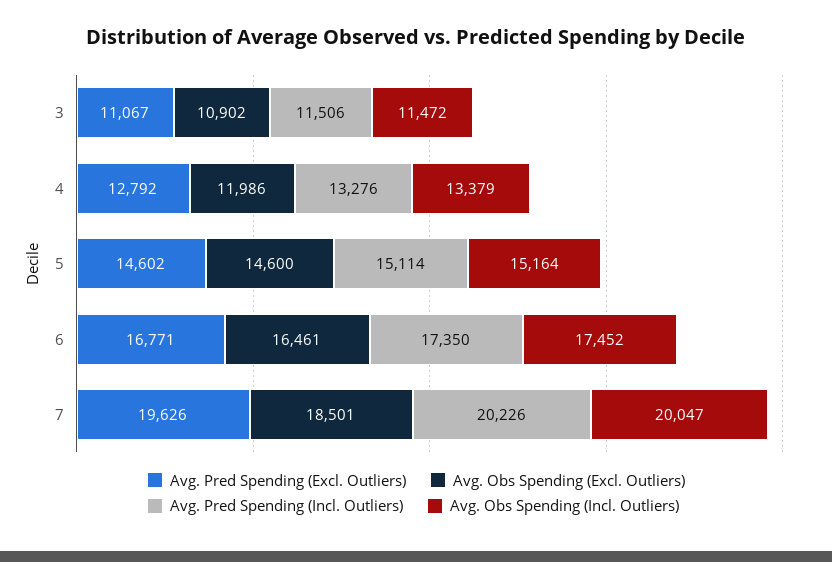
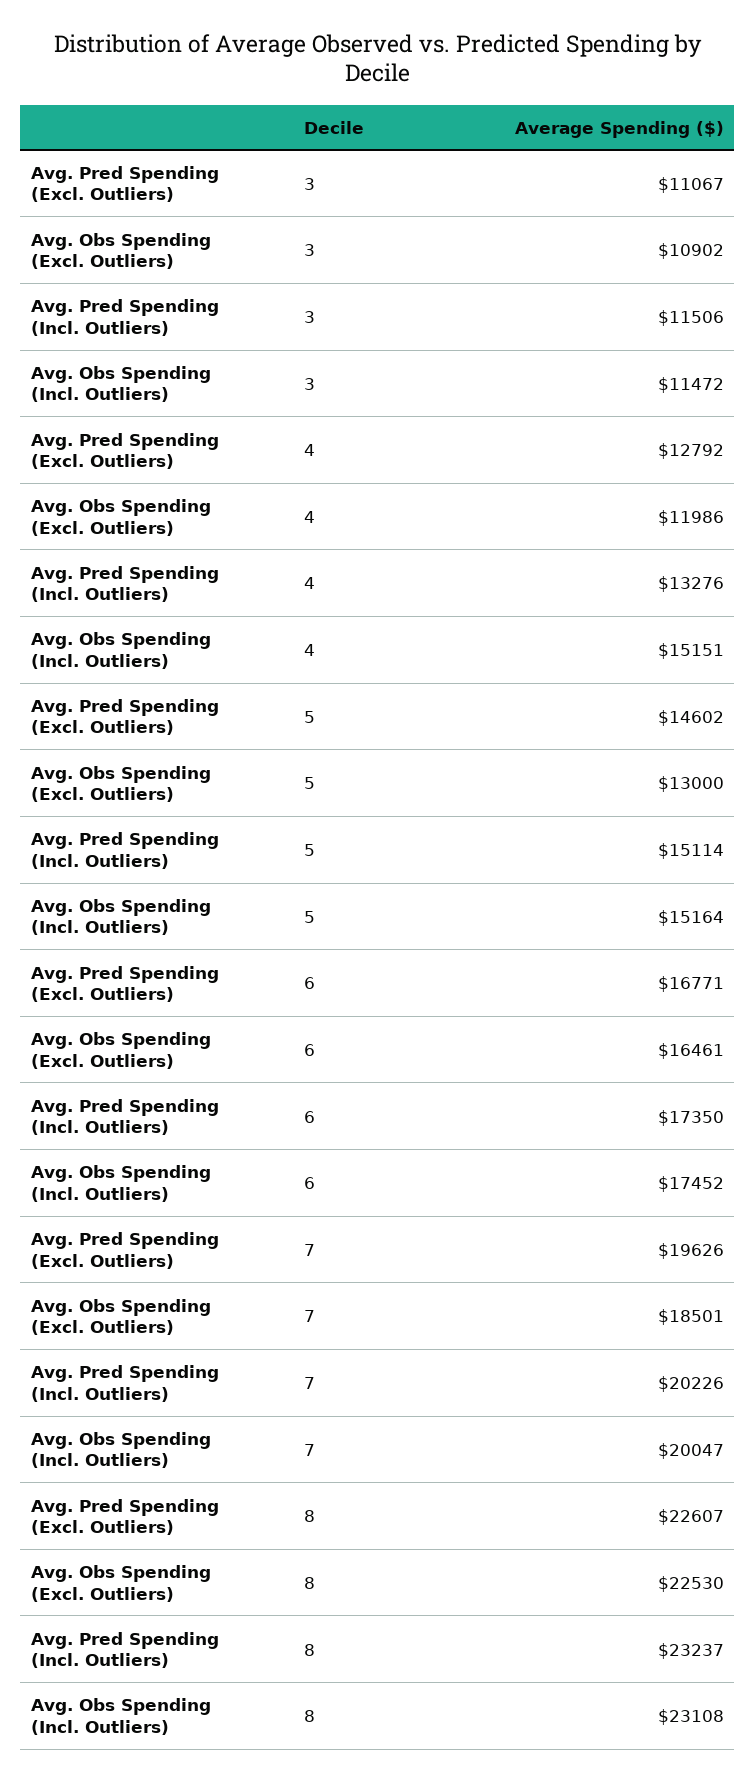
  {
    "Avg. Pred Spending (Excl. Outliers)": {
      "3": 11067,
      "4": 12792,
      "5": 14602,
      "6": 16771,
-     "7": 19626
+     "7": 19626,
+     "8": 22607
    },
    "Avg. Obs Spending (Excl. Outliers)": {
      "3": 10902,
      "4": 11986,
-     "5": 14600,
+     "5": 13000,
      "6": 16461,
-     "7": 18501
+     "7": 18501,
+     "8": 22530
    },
    "Avg. Pred Spending (Incl. Outliers)": {
      "3": 11506,
      "4": 13276,
      "5": 15114,
      "6": 17350,
-     "7": 20226
+     "7": 20226,
+     "8": 23237
    },
    "Avg. Obs Spending (Incl. Outliers)": {
      "3": 11472,
-     "4": 13379,
+     "4": 15151,
      "5": 15164,
      "6": 17452,
-     "7": 20047
+     "7": 20047,
+     "8": 23108
    }
  }

